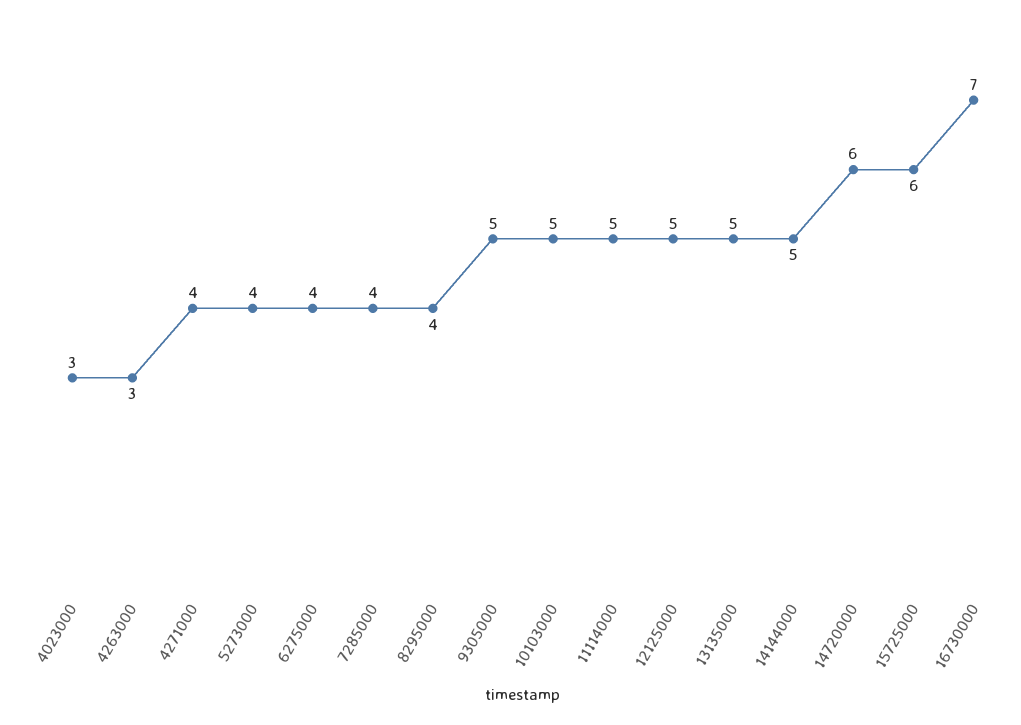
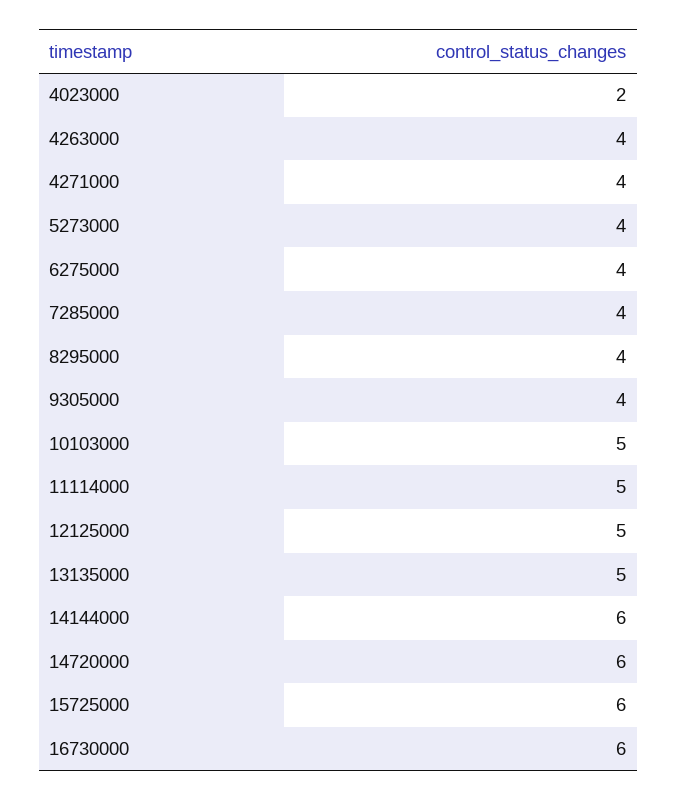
  {
-   "4023000": 3,
+   "4023000": 2,
-   "4263000": 3,
+   "4263000": 4,
    "4271000": 4,
    "5273000": 4,
    "6275000": 4,
    "7285000": 4,
    "8295000": 4,
-   "9305000": 5,
+   "9305000": 4,
    "10103000": 5,
    "11114000": 5,
    "12125000": 5,
    "13135000": 5,
-   "14144000": 5,
+   "14144000": 6,
    "14720000": 6,
    "15725000": 6,
-   "16730000": 7
+   "16730000": 6
  }

